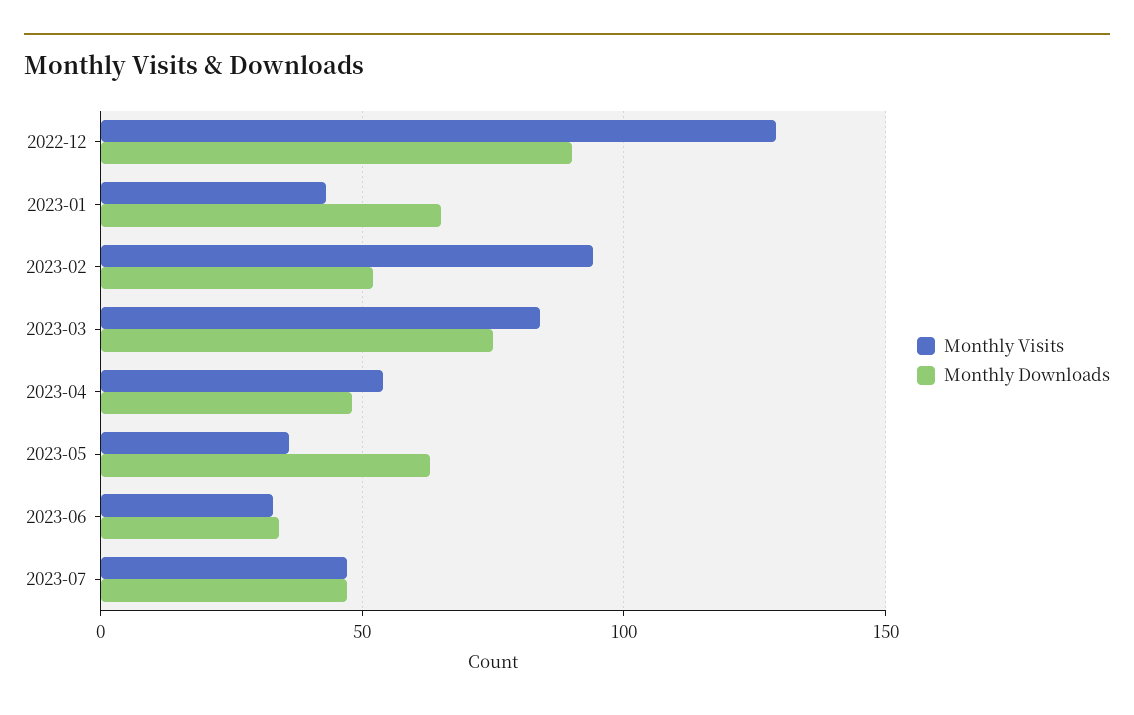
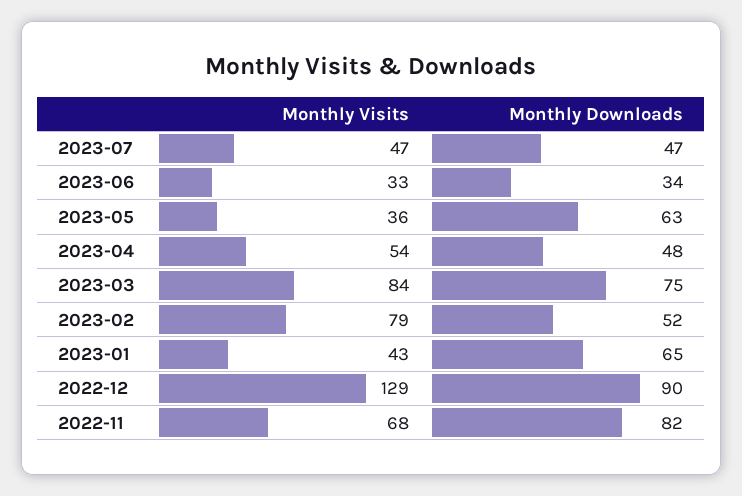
  {
    "Monthly Visits": {
      "2022-12": 129,
      "2023-01": 43,
-     "2023-02": 95,
+     "2023-02": 79,
      "2023-03": 84,
      "2023-04": 54,
      "2023-05": 36,
      "2023-06": 33,
-     "2023-07": 47
+     "2023-07": 47,
+     "2022-11": 68
    },
    "Monthly Downloads": {
      "2022-12": 90,
      "2023-01": 65,
      "2023-02": 52,
      "2023-03": 75,
      "2023-04": 48,
      "2023-05": 63,
      "2023-06": 34,
-     "2023-07": 47
+     "2023-07": 47,
+     "2022-11": 82
    }
  }

